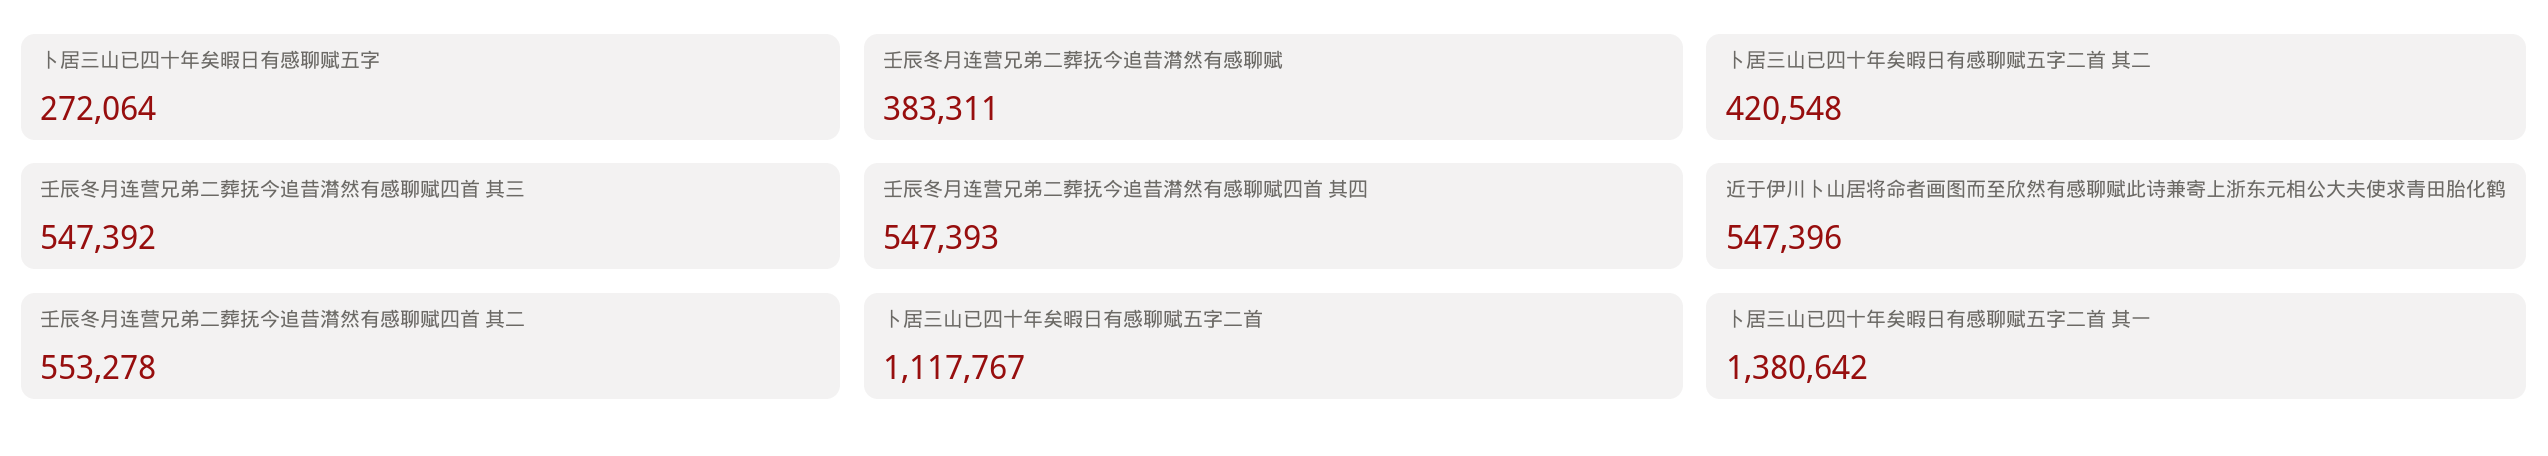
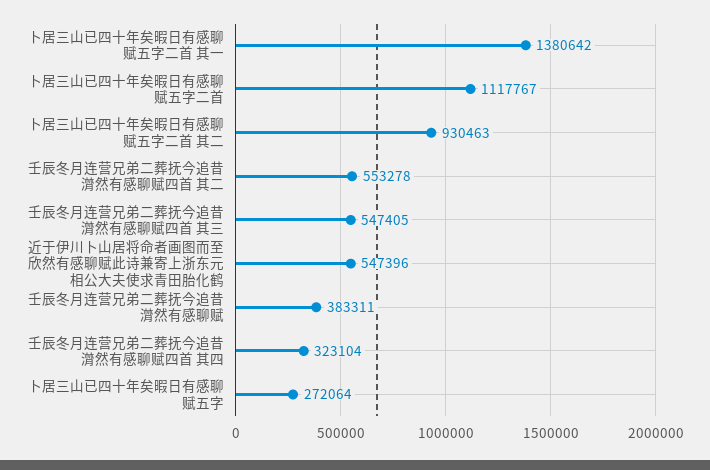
  {
    "卜居三山已四十年矣暇日有感聊赋五字": 272064,
    "壬辰冬月连营兄弟二葬抚今追昔潸然有感聊赋": 383311,
-   "卜居三山已四十年矣暇日有感聊赋五字二首 其二": 420548,
+   "卜居三山已四十年矣暇日有感聊赋五字二首 其二": 930463,
-   "壬辰冬月连营兄弟二葬抚今追昔潸然有感聊赋四首 其三": 547392,
+   "壬辰冬月连营兄弟二葬抚今追昔潸然有感聊赋四首 其三": 547405,
-   "壬辰冬月连营兄弟二葬抚今追昔潸然有感聊赋四首 其四": 547393,
+   "壬辰冬月连营兄弟二葬抚今追昔潸然有感聊赋四首 其四": 323104,
    "近于伊川卜山居将命者画图而至欣然有感聊赋此诗兼寄上浙东元相公大夫使求青田胎化鹤": 547396,
    "壬辰冬月连营兄弟二葬抚今追昔潸然有感聊赋四首 其二": 553278,
    "卜居三山已四十年矣暇日有感聊赋五字二首": 1117767,
    "卜居三山已四十年矣暇日有感聊赋五字二首 其一": 1380642
  }

